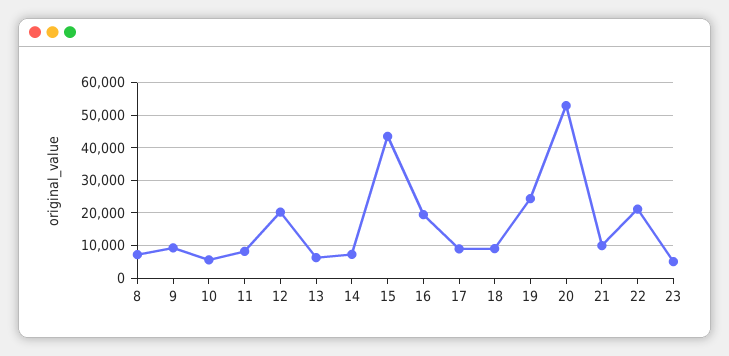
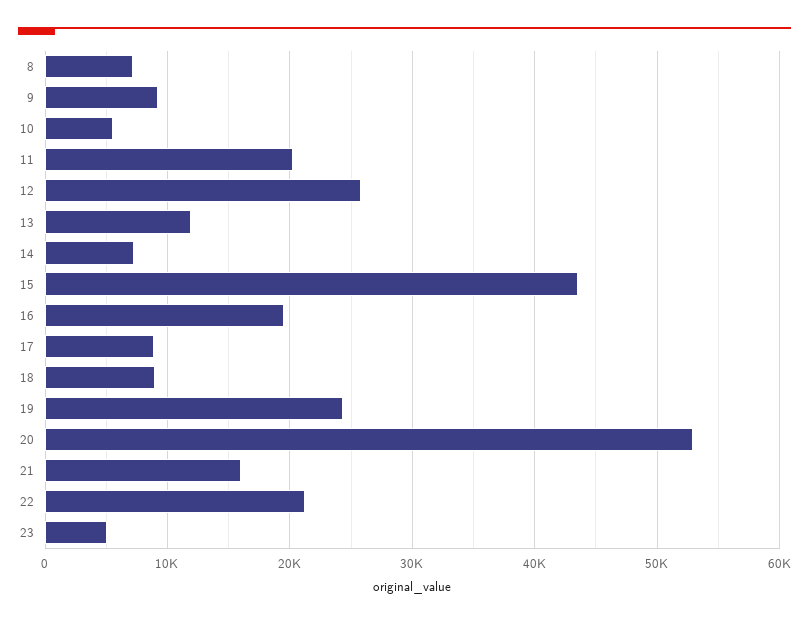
  {
    "8": 7000,
    "9": 9000,
    "10": 6000,
-   "11": 8000,
+   "11": 20000,
-   "12": 20000,
+   "12": 26000,
-   "13": 6000,
+   "13": 12000,
    "14": 7000,
    "15": 44000,
    "16": 20000,
    "17": 9000,
    "18": 9000,
    "19": 24000,
    "20": 53000,
-   "21": 10000,
+   "21": 16000,
    "22": 21000,
    "23": 5000
  }

